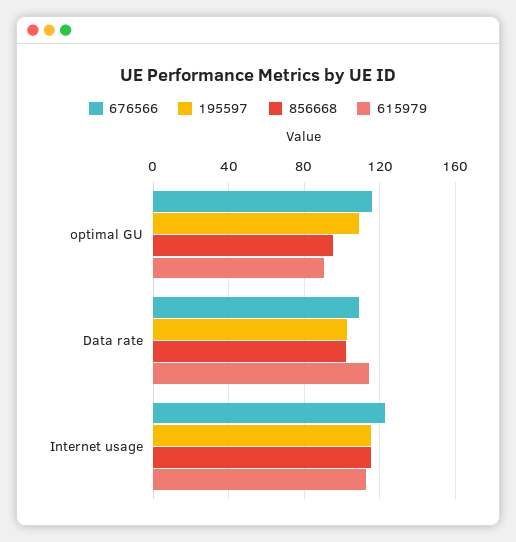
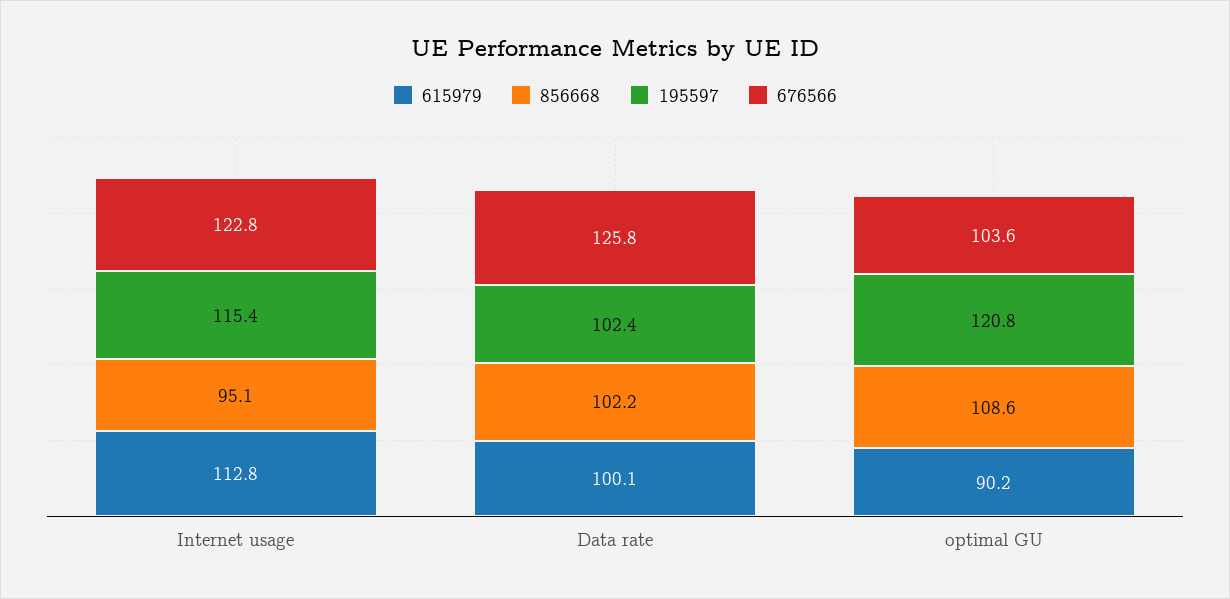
  {
    "676566": {
-     "optimal GU": 115,
+     "optimal GU": 103.6,
-     "Data rate": 110,
+     "Data rate": 125.8,
      "Internet usage": 122.8
    },
    "195597": {
-     "optimal GU": 110,
+     "optimal GU": 120.8,
      "Data rate": 102.4,
      "Internet usage": 115.4
    },
    "856668": {
-     "optimal GU": 95,
+     "optimal GU": 108.6,
      "Data rate": 102.2,
-     "Internet usage": 115
+     "Internet usage": 95.1
    },
    "615979": {
      "optimal GU": 90.2,
-     "Data rate": 115,
+     "Data rate": 100.1,
      "Internet usage": 112.8
    }
  }

